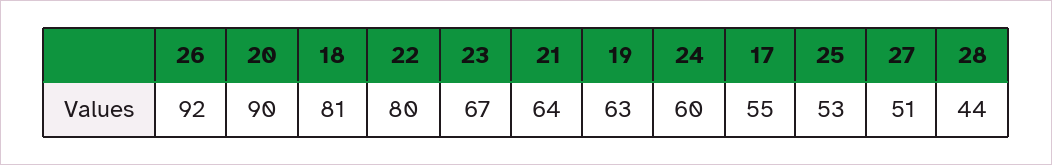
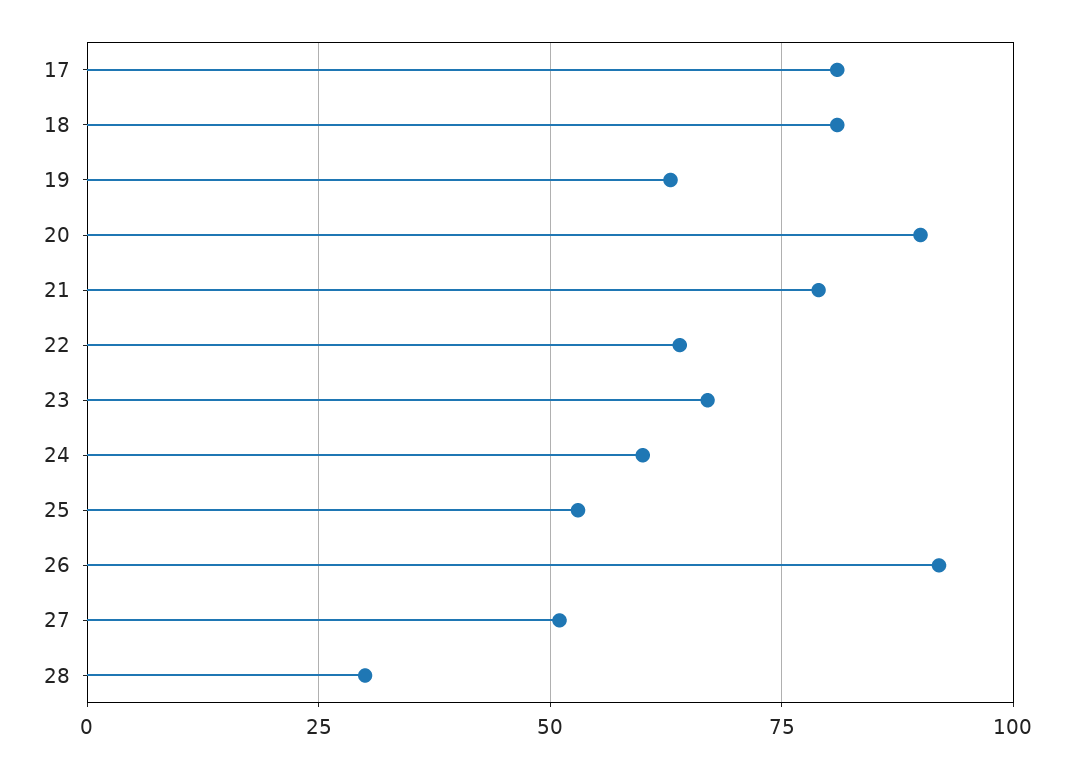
  {
    "26": 92,
    "20": 90,
    "18": 81,
-   "22": 80,
+   "22": 65,
    "23": 67,
-   "21": 64,
+   "21": 80,
    "19": 63,
    "24": 60,
-   "17": 55,
+   "17": 80,
    "25": 53,
    "27": 51,
-   "28": 44
+   "28": 30
  }

